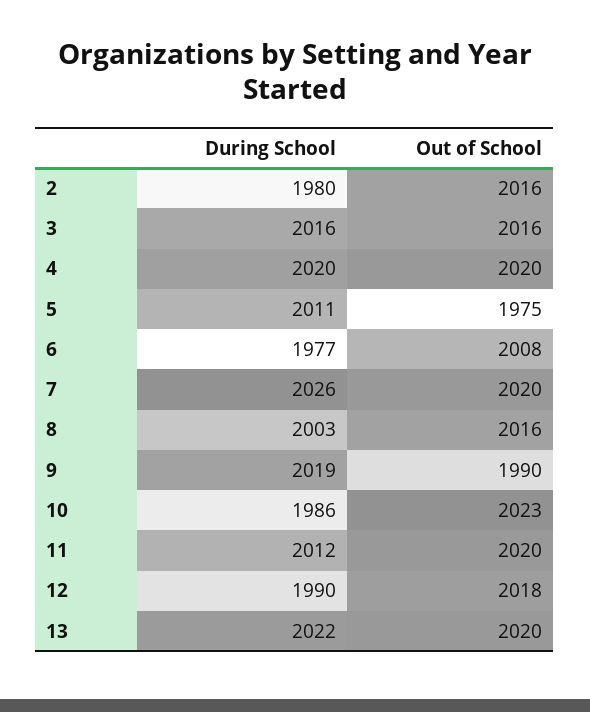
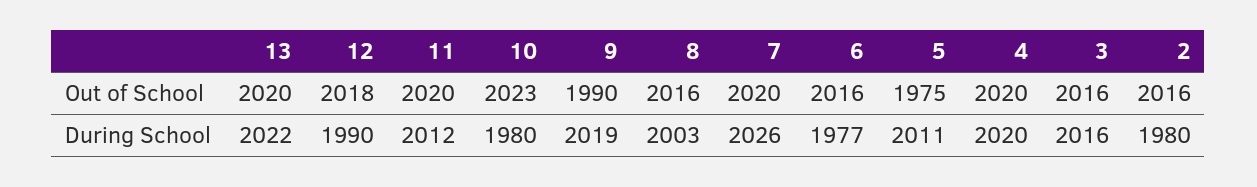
  {
    "During School": {
      "2": 1980,
      "3": 2016,
      "4": 2020,
      "5": 2011,
      "6": 1977,
      "7": 2026,
      "8": 2003,
      "9": 2019,
-     "10": 1986,
+     "10": 1980,
      "11": 2012,
      "12": 1990,
      "13": 2022
    },
    "Out of School": {
      "2": 2016,
      "3": 2016,
      "4": 2020,
      "5": 1975,
-     "6": 2008,
+     "6": 2016,
      "7": 2020,
      "8": 2016,
      "9": 1990,
      "10": 2023,
      "11": 2020,
      "12": 2018,
      "13": 2020
    }
  }

